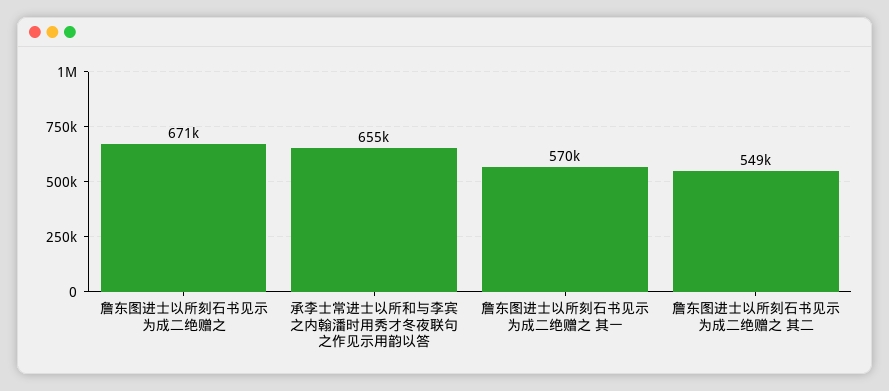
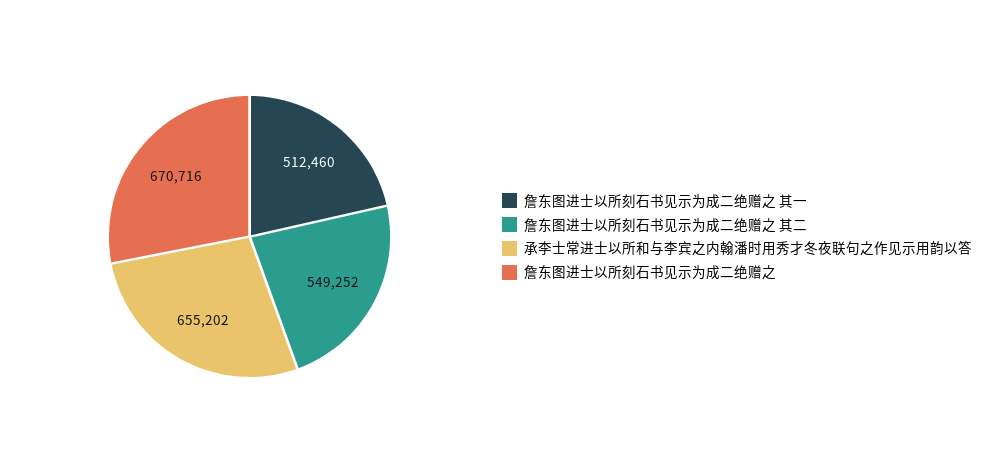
  {
    "詹东图进士以所刻石书见示为成二绝赠之": 670716,
    "承李士常进士以所和与李宾之内翰潘时用秀才冬夜联句之作见示用韵以答": 655202,
-   "詹东图进士以所刻石书见示为成二绝赠之 其一": 570000,
+   "詹东图进士以所刻石书见示为成二绝赠之 其一": 512460,
    "詹东图进士以所刻石书见示为成二绝赠之 其二": 549252
  }

